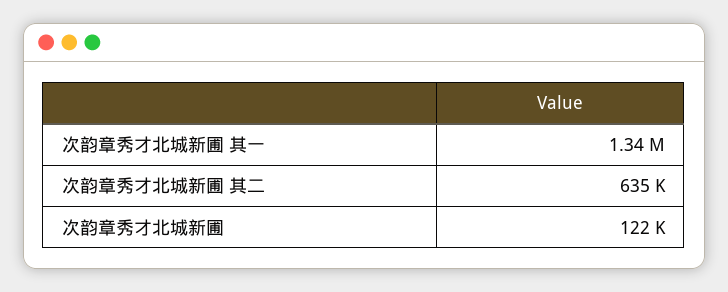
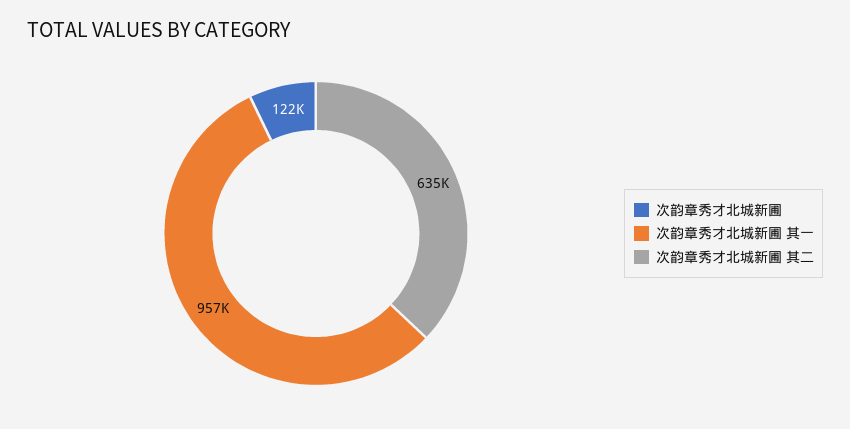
  {
-   "次韵章秀才北城新圃 其一": 1340000,
+   "次韵章秀才北城新圃 其一": 957000,
    "次韵章秀才北城新圃 其二": 635000,
    "次韵章秀才北城新圃": 122000
  }

